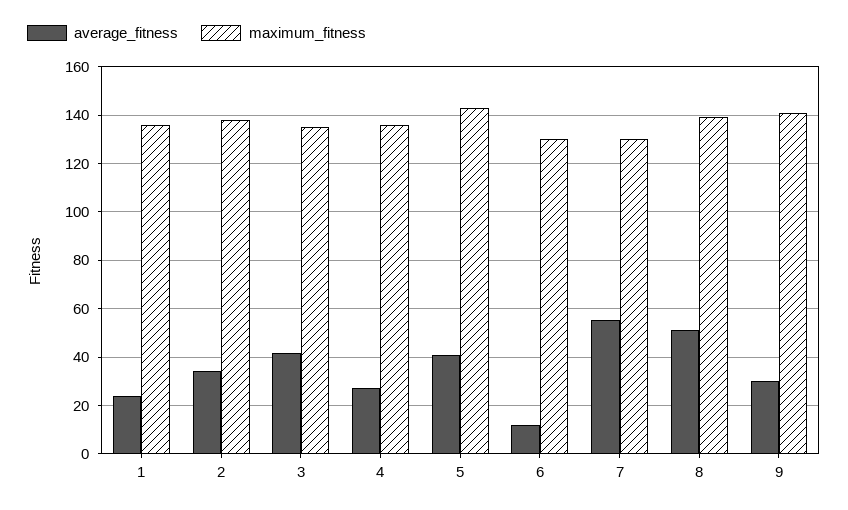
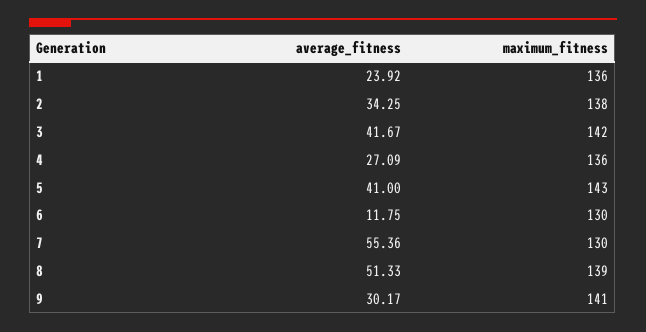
  {
    "average_fitness": {
      "1": 23.92,
      "2": 34.25,
      "3": 41.67,
      "4": 27.09,
      "5": 41,
      "6": 11.75,
      "7": 55.36,
      "8": 51.33,
      "9": 30.17
    },
    "maximum_fitness": {
      "1": 136,
      "2": 138,
-     "3": 135,
+     "3": 142,
      "4": 136,
      "5": 143,
      "6": 130,
      "7": 130,
      "8": 139,
      "9": 141
    }
  }

